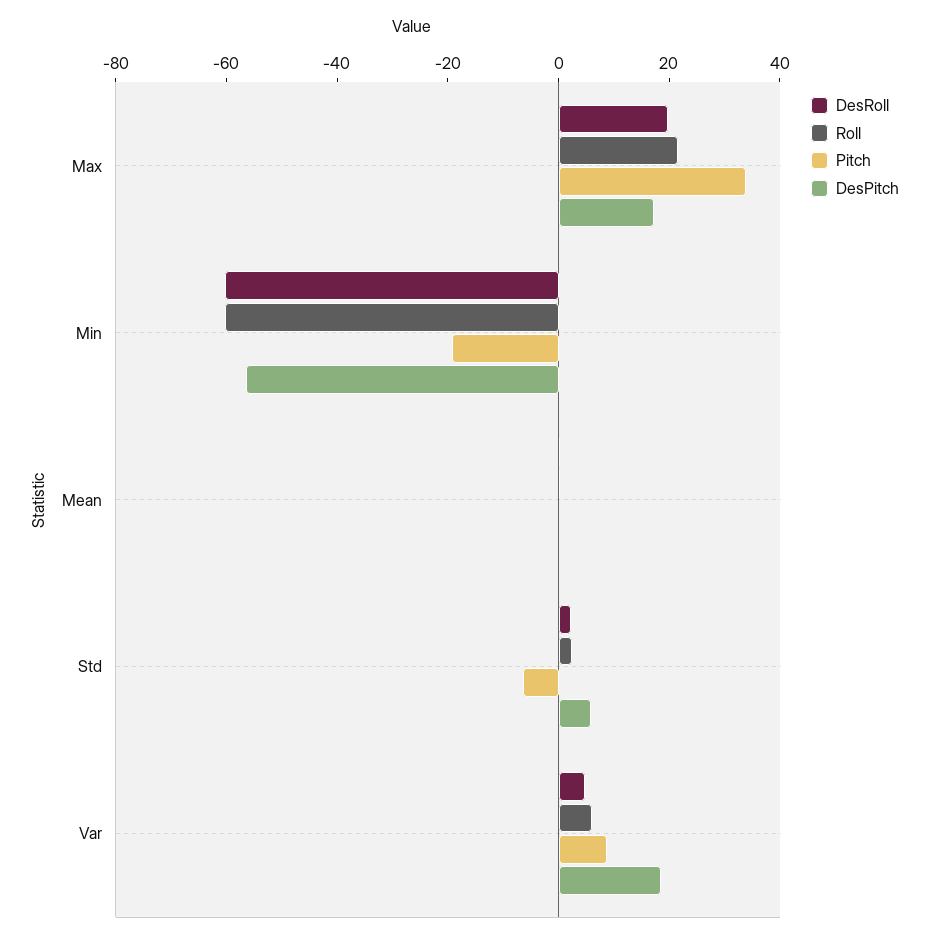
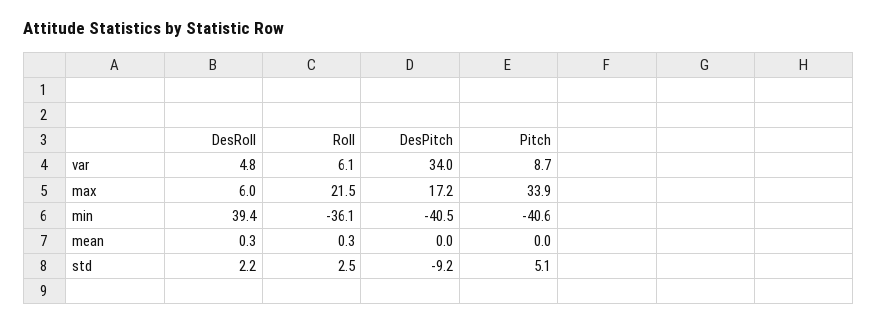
  {
    "DesRoll": {
-     "Max": 20,
+     "Max": 6,
-     "Min": -60,
+     "Min": 39.4,
      "Mean": 0.3,
      "Std": 2.2,
      "Var": 4.8
    },
    "Roll": {
      "Max": 21.5,
-     "Min": -60,
+     "Min": -36.1,
      "Mean": 0.3,
      "Std": 2.5,
      "Var": 6.1
    },
    "Pitch": {
      "Max": 33.9,
-     "Min": -20,
+     "Min": -40.6,
      "Mean": 0,
-     "Std": -5,
+     "Std": 5.1,
      "Var": 8.7
    },
    "DesPitch": {
      "Max": 17.2,
-     "Min": -55,
+     "Min": -40.5,
      "Mean": 0,
-     "Std": 5,
+     "Std": -9.2,
-     "Var": 20
+     "Var": 34
    }
  }

